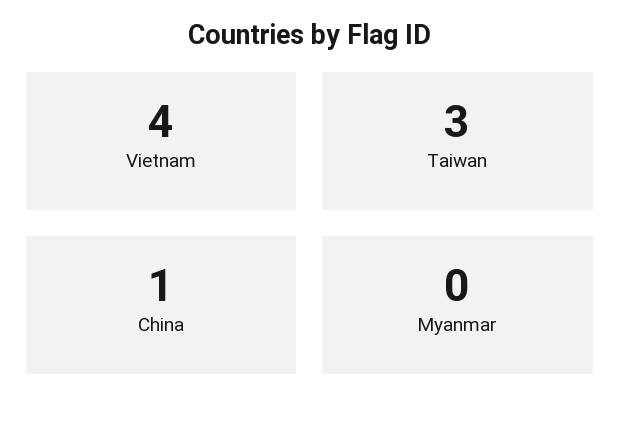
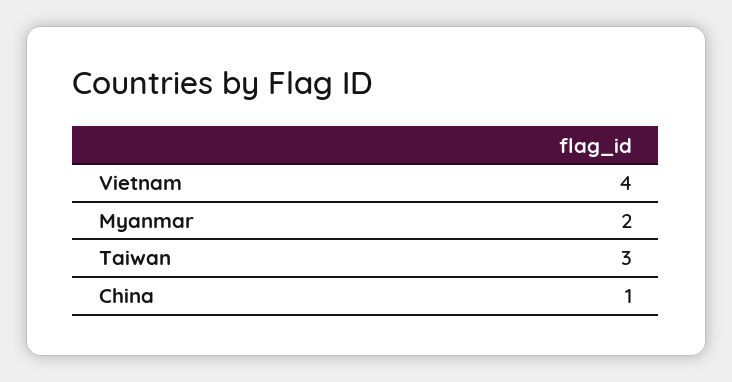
  {
    "Vietnam": 4,
    "Taiwan": 3,
    "China": 1,
-   "Myanmar": 0
+   "Myanmar": 2
  }

